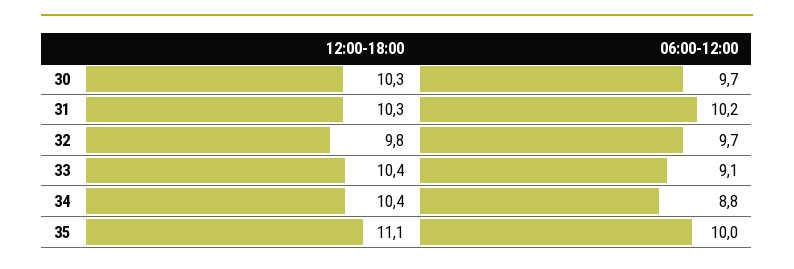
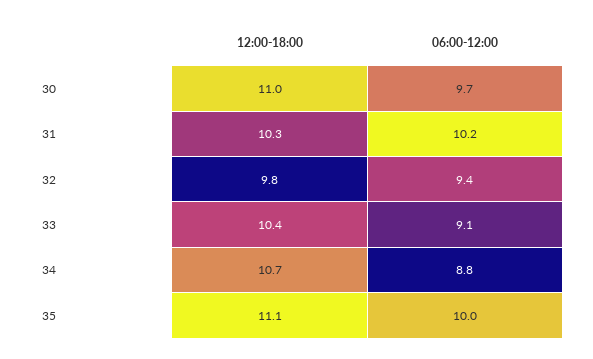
  {
    "12:00-18:00": {
-     "30": 10.3,
+     "30": 11,
      "31": 10.3,
      "32": 9.8,
      "33": 10.4,
-     "34": 10.4,
+     "34": 10.7,
      "35": 11.1
    },
    "06:00-12:00": {
      "30": 9.7,
      "31": 10.2,
-     "32": 9.7,
+     "32": 9.4,
      "33": 9.1,
      "34": 8.8,
      "35": 10
    }
  }

